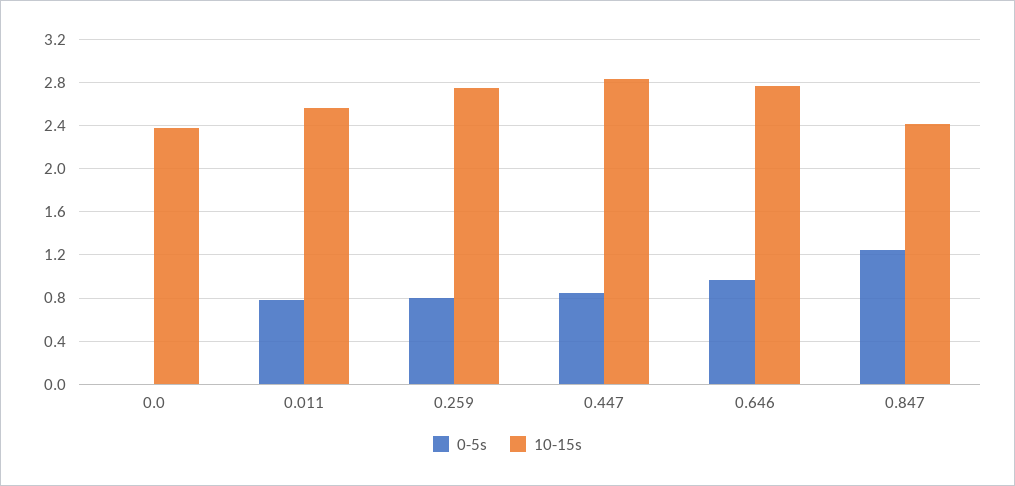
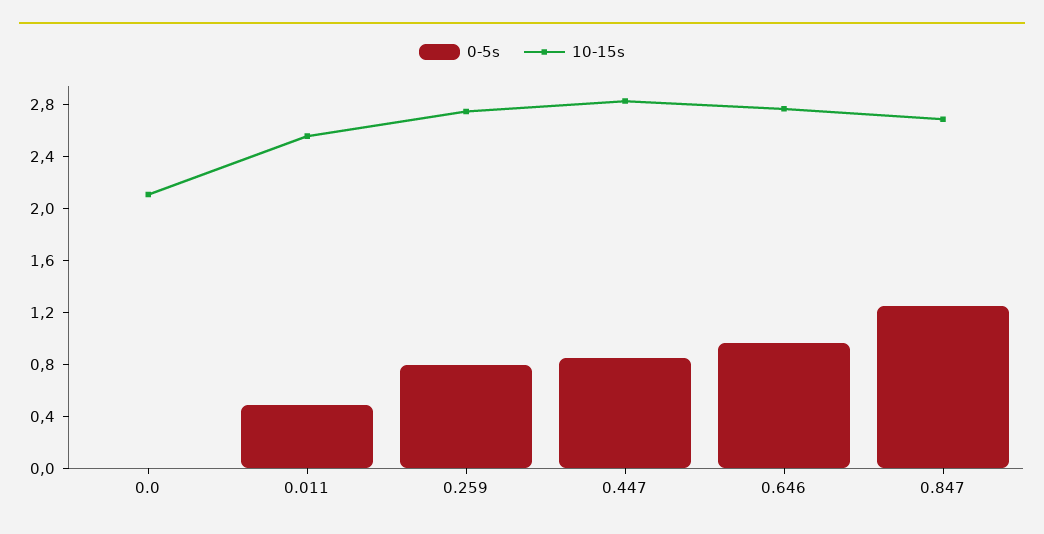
  {
    "0-5s": {
      "0.0": 0,
-     "0.011": 0.8,
+     "0.011": 0.5,
      "0.259": 0.8,
      "0.447": 0.9,
      "0.646": 1,
      "0.847": 1.3
    },
    "10-15s": {
-     "0.0": 2.4,
+     "0.0": 2.1,
      "0.011": 2.6,
      "0.259": 2.8,
      "0.447": 2.8,
      "0.646": 2.8,
-     "0.847": 2.4
+     "0.847": 2.7
    }
  }

